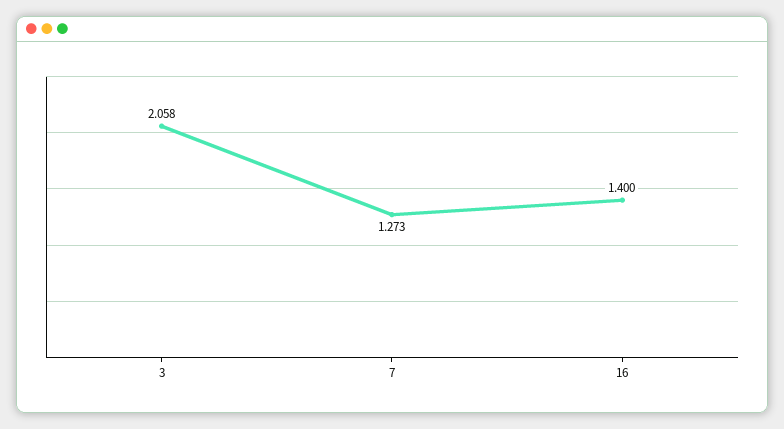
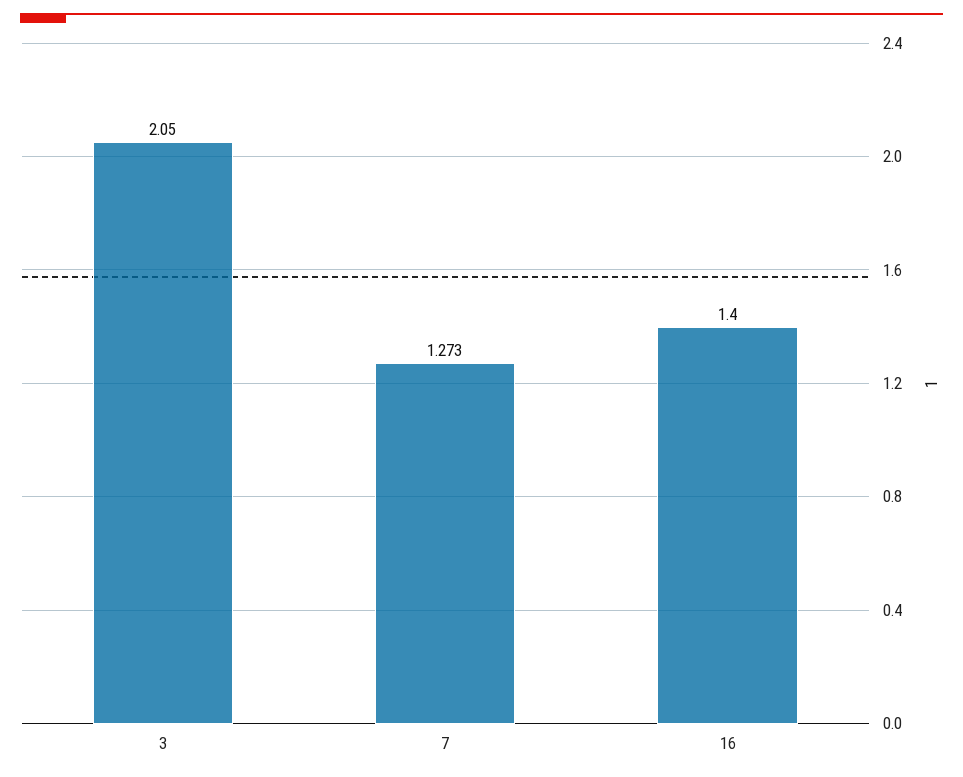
  {
-   "3": 2.058,
+   "3": 2.05,
    "7": 1.273,
    "16": 1.4
  }

